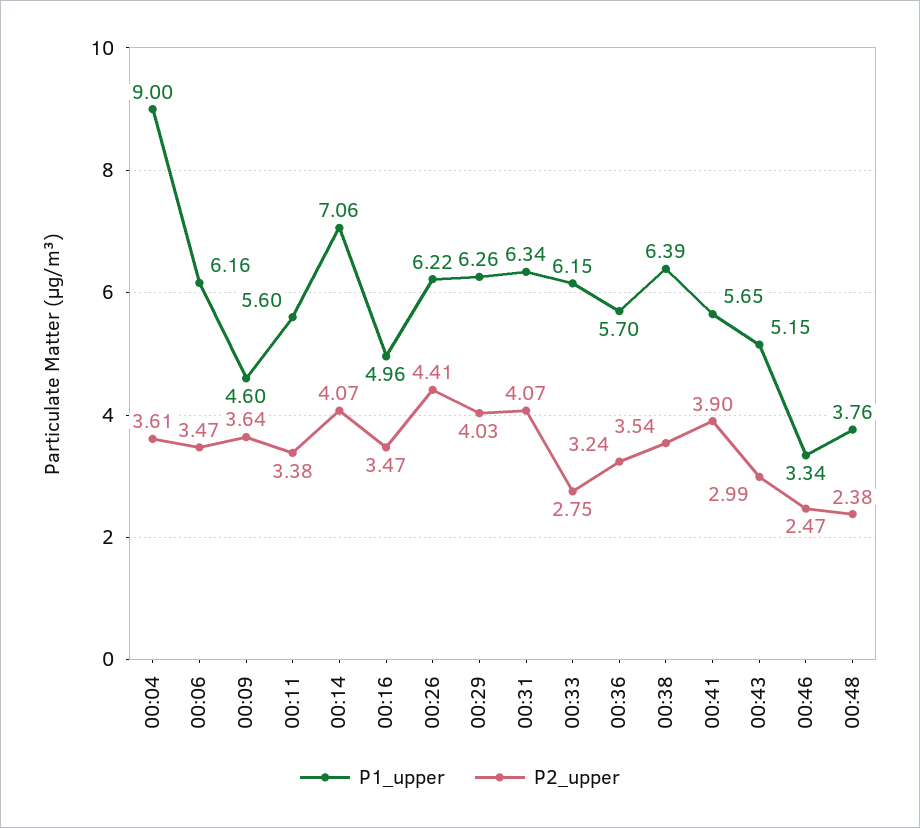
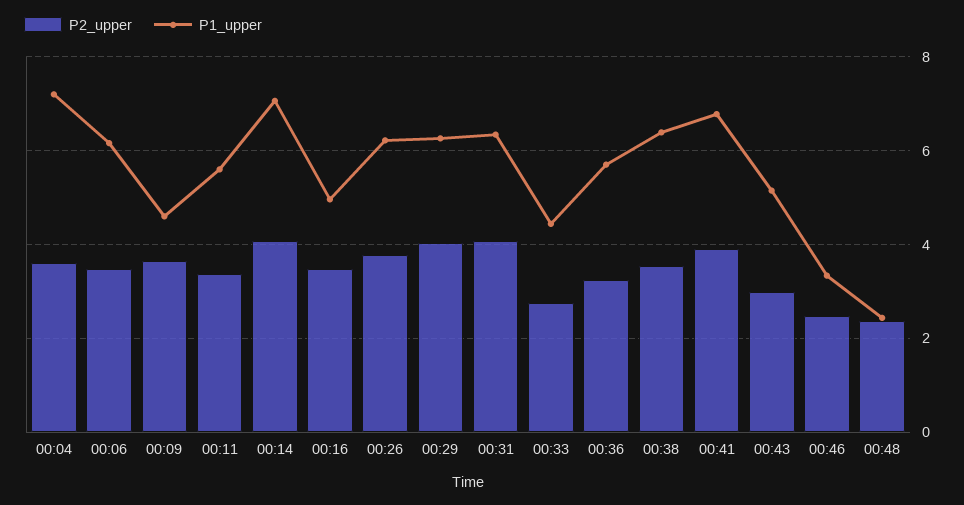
  {
    "P1_upper": {
-     "00:04": 9,
+     "00:04": 7.2,
      "00:06": 6.16,
      "00:09": 4.6,
      "00:11": 5.6,
      "00:14": 7.06,
      "00:16": 4.96,
      "00:26": 6.22,
      "00:29": 6.26,
      "00:31": 6.34,
-     "00:33": 6.15,
+     "00:33": 4.4,
      "00:36": 5.7,
      "00:38": 6.39,
-     "00:41": 5.65,
+     "00:41": 6.8,
      "00:43": 5.15,
      "00:46": 3.34,
-     "00:48": 3.76
+     "00:48": 2.4
    },
    "P2_upper": {
      "00:04": 3.61,
      "00:06": 3.47,
      "00:09": 3.64,
      "00:11": 3.38,
      "00:14": 4.07,
      "00:16": 3.47,
-     "00:26": 4.41,
+     "00:26": 3.8,
      "00:29": 4.03,
      "00:31": 4.07,
      "00:33": 2.75,
      "00:36": 3.24,
      "00:38": 3.54,
      "00:41": 3.9,
      "00:43": 2.99,
      "00:46": 2.47,
      "00:48": 2.38
    }
  }

